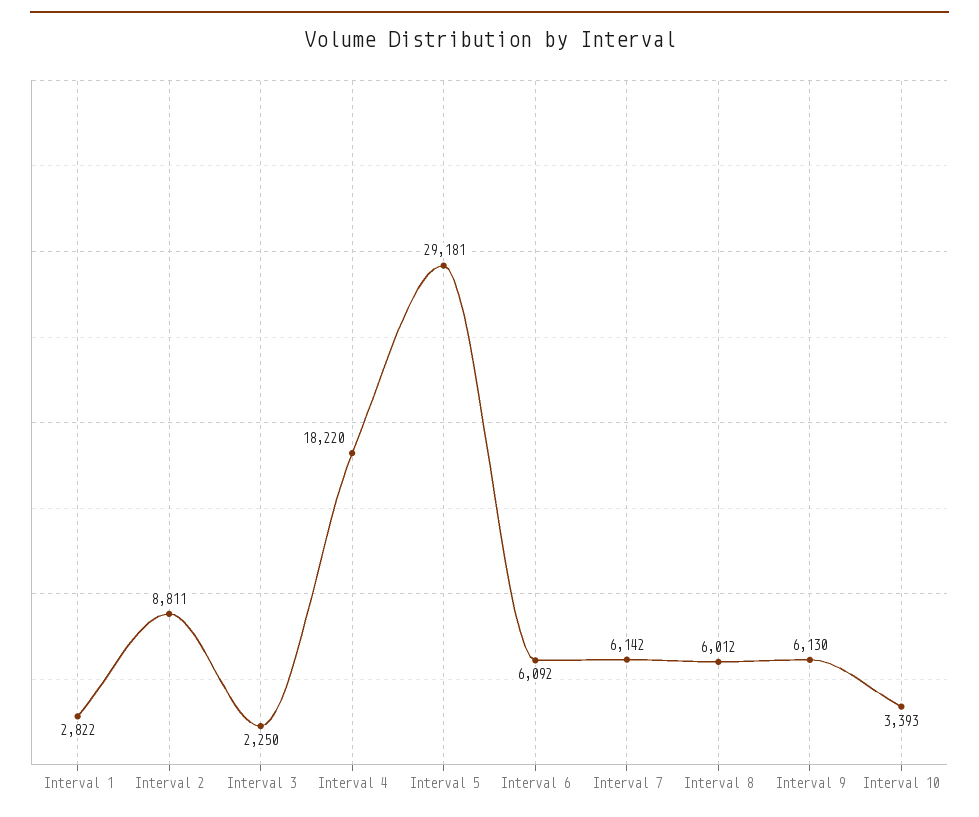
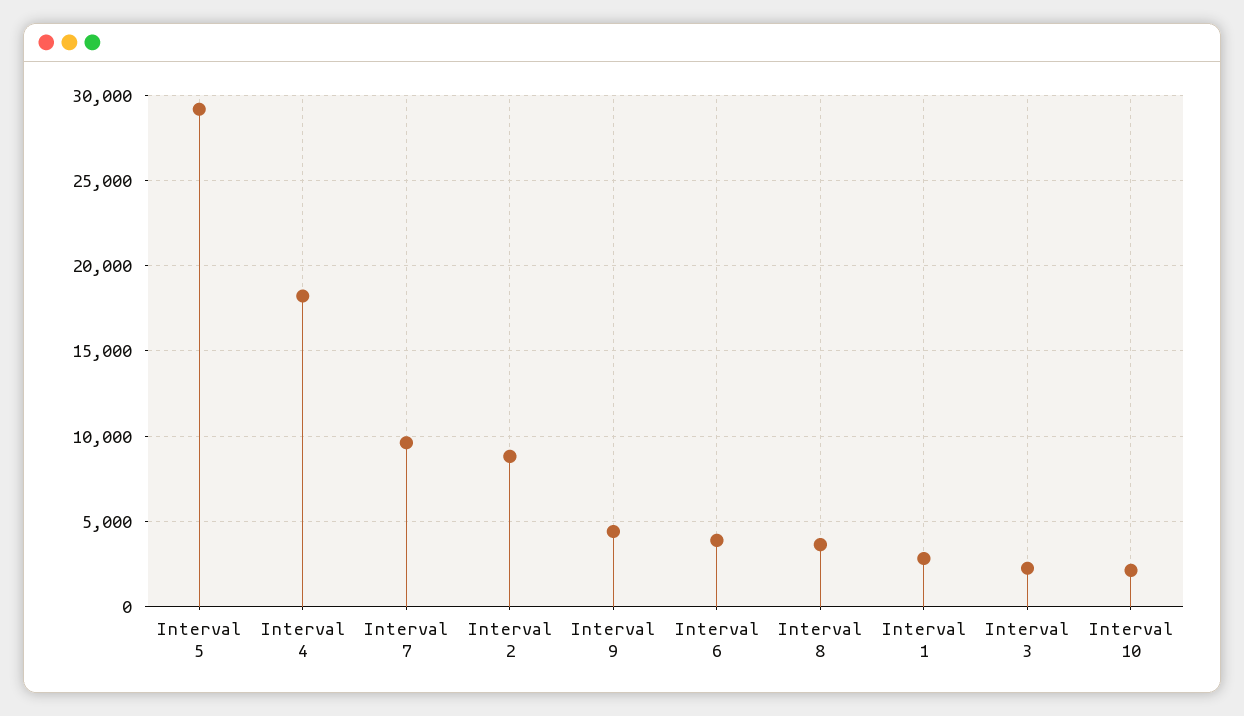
  {
    "Interval 1": 2822,
    "Interval 2": 8811,
    "Interval 3": 2250,
    "Interval 4": 18220,
    "Interval 5": 29181,
-   "Interval 6": 6092,
+   "Interval 6": 4000,
-   "Interval 7": 6142,
+   "Interval 7": 9500,
-   "Interval 8": 6012,
+   "Interval 8": 3500,
-   "Interval 9": 6130,
+   "Interval 9": 4500,
-   "Interval 10": 3393
+   "Interval 10": 2000
  }

